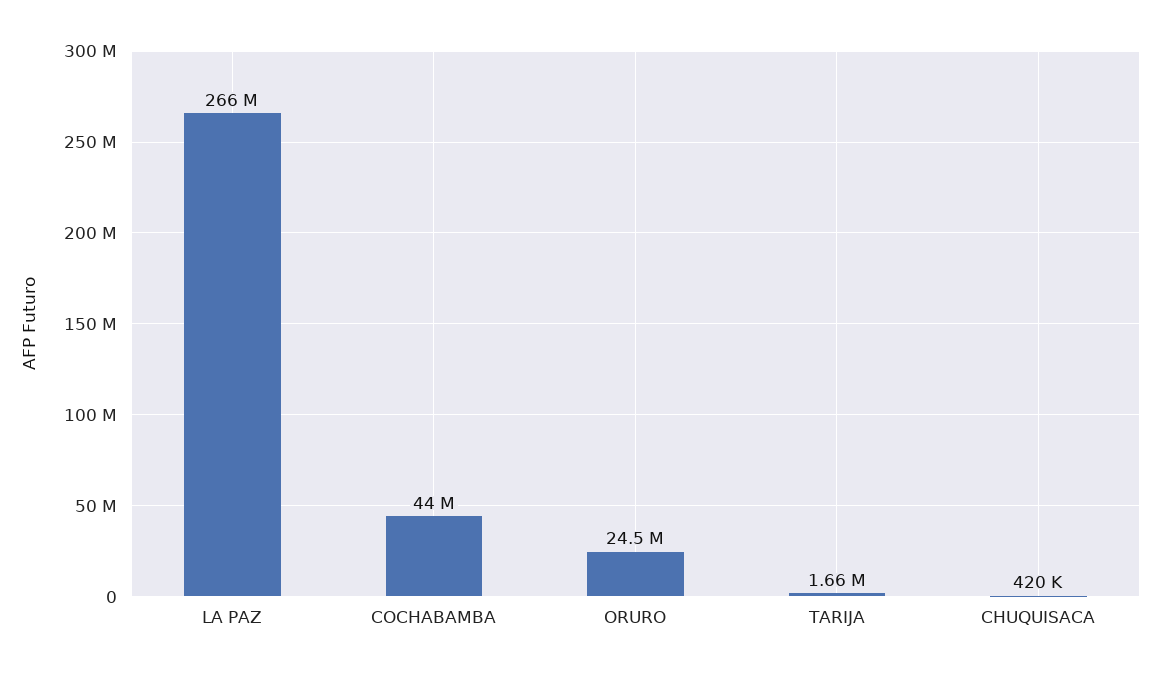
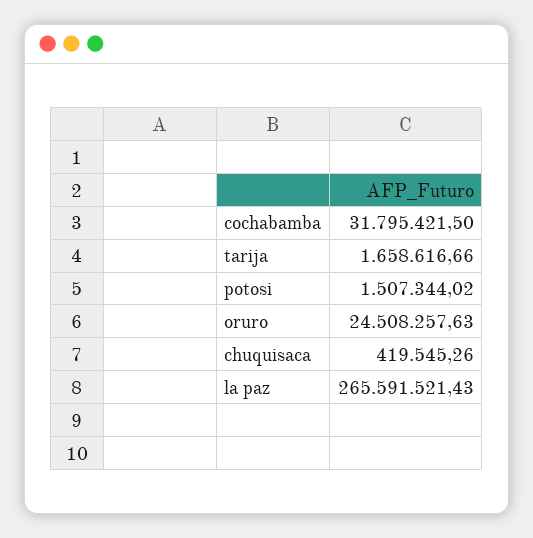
  {
    "LA PAZ": 265591521.43,
-   "COCHABAMBA": 44000000,
+   "COCHABAMBA": 31795421.5,
    "ORURO": 24508257.63,
    "TARIJA": 1658616.66,
-   "CHUQUISACA": 419545.26
+   "CHUQUISACA": 419545.26,
+   "potosi": 1507344.02
  }

